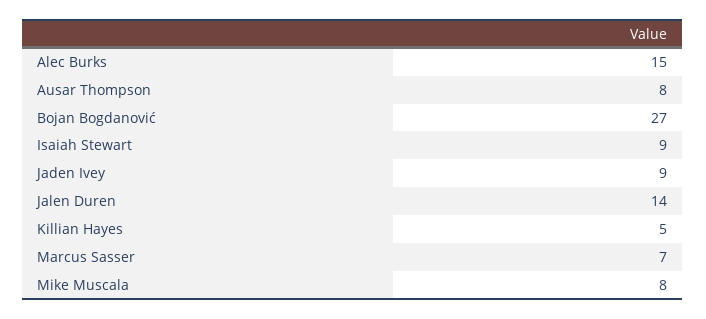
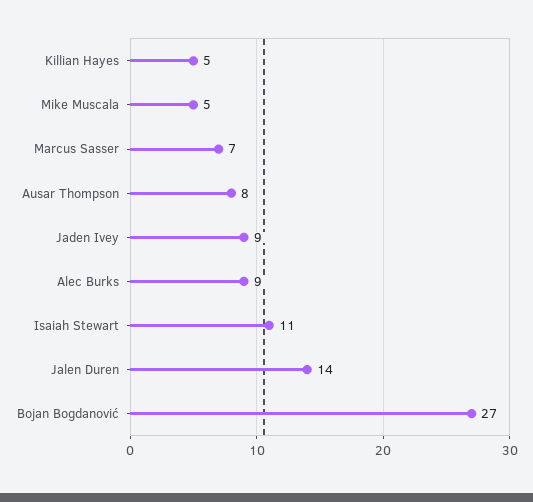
  {
-   "Alec Burks": 15,
+   "Alec Burks": 9,
    "Ausar Thompson": 8,
    "Bojan Bogdanović": 27,
-   "Isaiah Stewart": 9,
+   "Isaiah Stewart": 11,
    "Jaden Ivey": 9,
    "Jalen Duren": 14,
    "Killian Hayes": 5,
    "Marcus Sasser": 7,
-   "Mike Muscala": 8
+   "Mike Muscala": 5
  }

